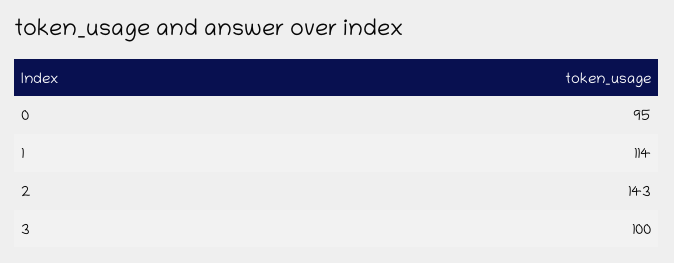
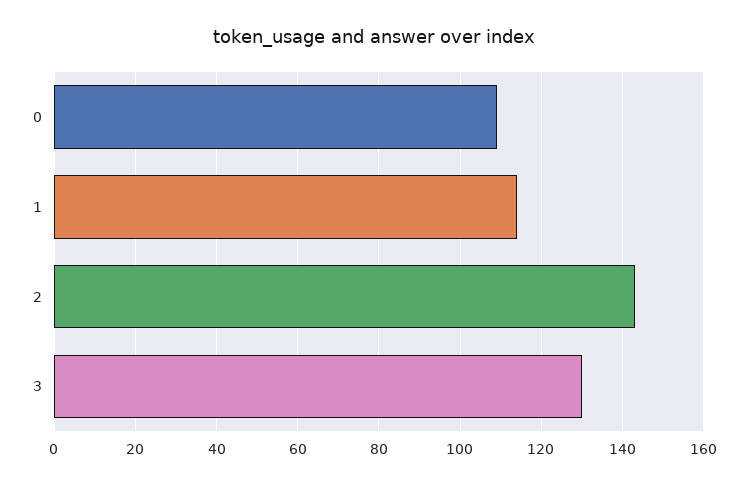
  {
-   "0": 95,
+   "0": 110,
    "1": 114,
    "2": 143,
-   "3": 100
+   "3": 130
  }

